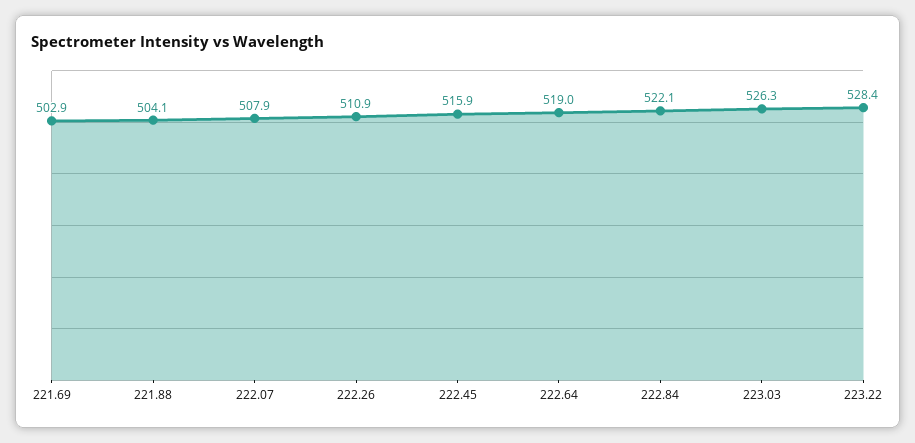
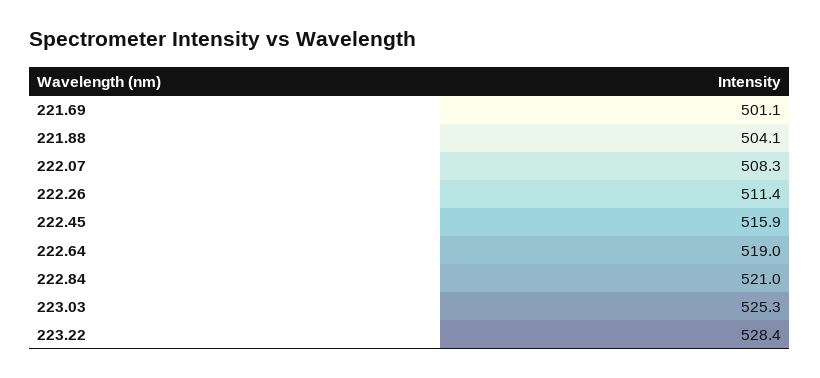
  {
-   "221.69": 502.9,
+   "221.69": 501.1,
    "221.88": 504.1,
-   "222.07": 507.9,
+   "222.07": 508.3,
-   "222.26": 510.9,
+   "222.26": 511.4,
    "222.45": 515.9,
    "222.64": 519,
-   "222.84": 522.1,
+   "222.84": 521,
-   "223.03": 526.3,
+   "223.03": 525.3,
    "223.22": 528.4
  }

